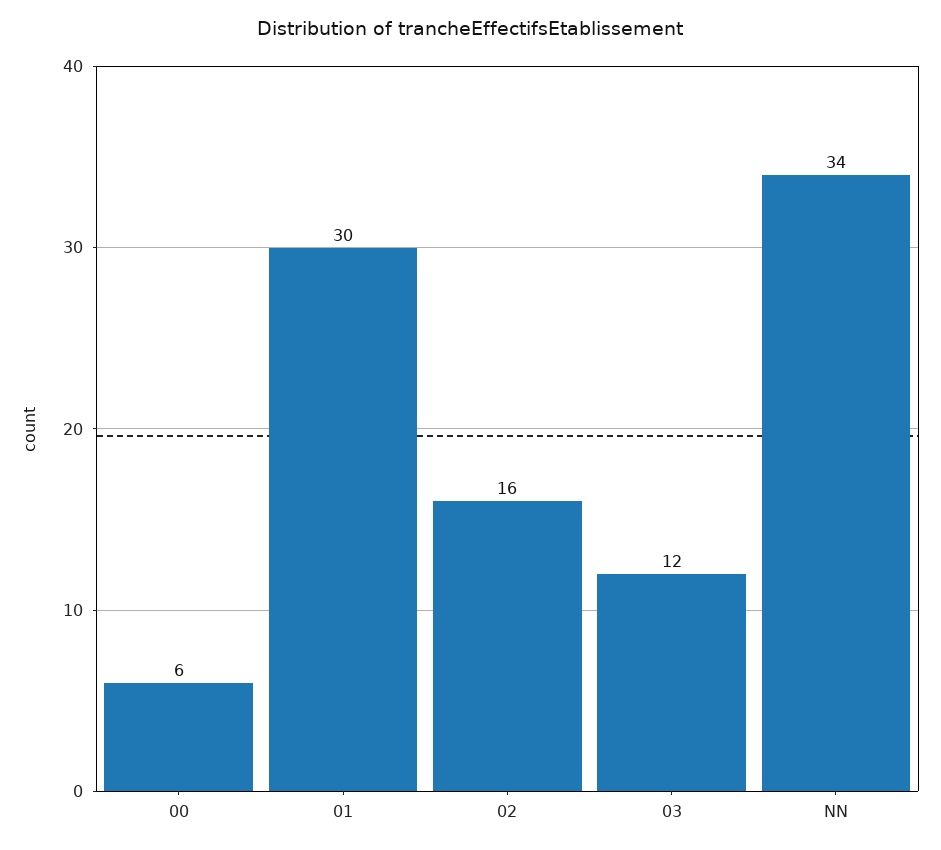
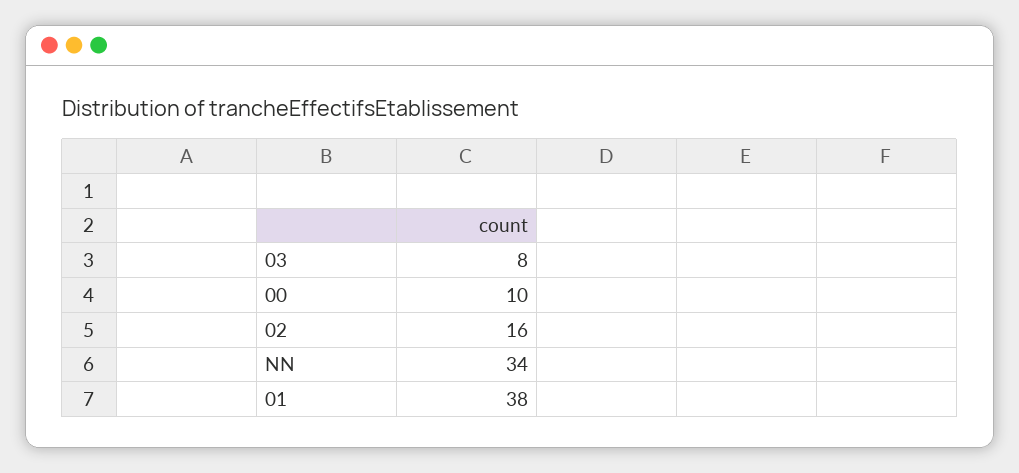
  {
-   "00": 6,
+   "00": 10,
-   "01": 30,
+   "01": 38,
    "02": 16,
-   "03": 12,
+   "03": 8,
    "NN": 34
  }

